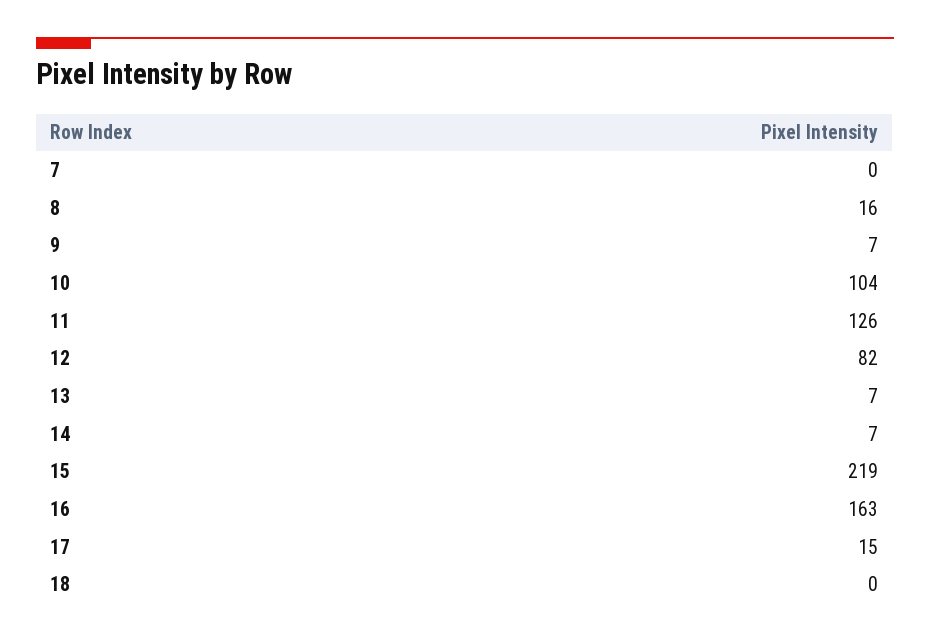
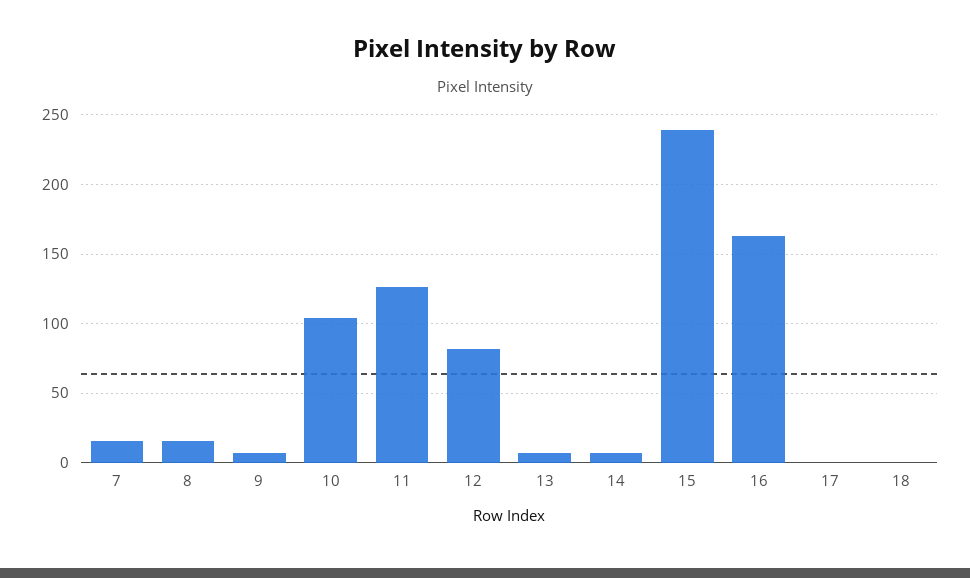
  {
-   "7": 0,
+   "7": 15,
    "8": 16,
    "9": 7,
    "10": 104,
    "11": 126,
    "12": 82,
    "13": 7,
    "14": 7,
-   "15": 219,
+   "15": 240,
    "16": 163,
-   "17": 15,
+   "17": 0,
    "18": 0
  }

